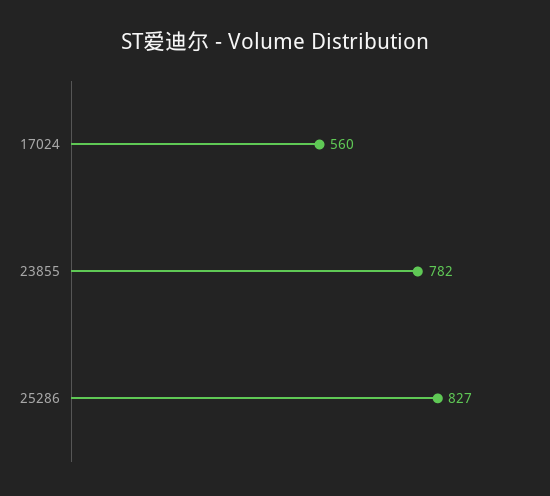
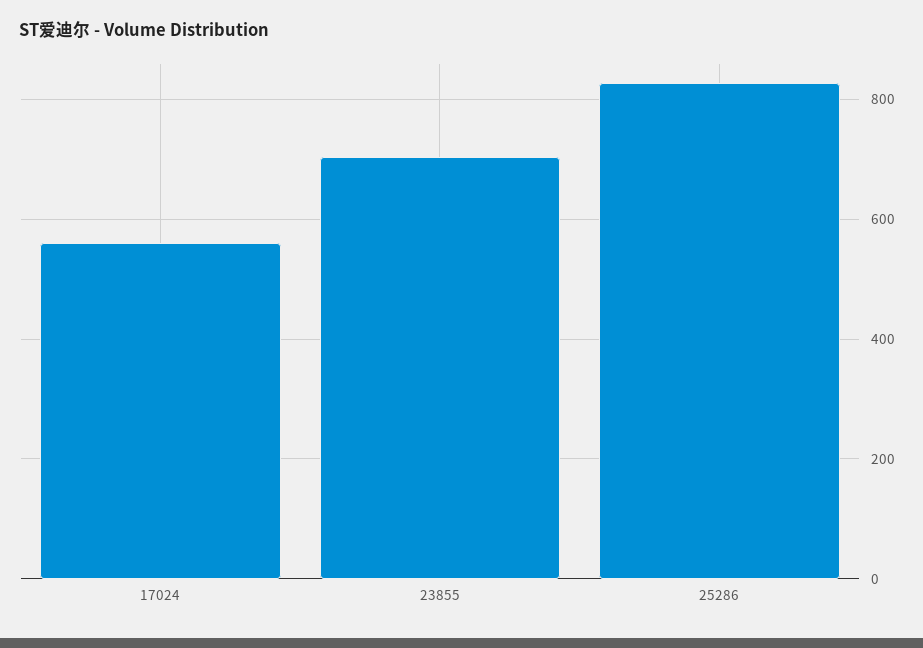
  {
    "17024": 560,
-   "23855": 782,
+   "23855": 700,
    "25286": 827
  }

